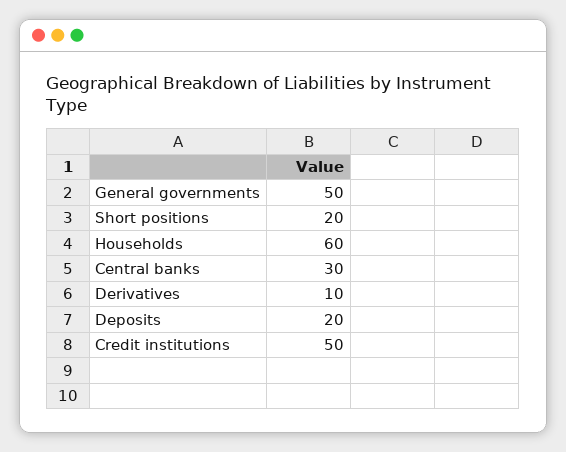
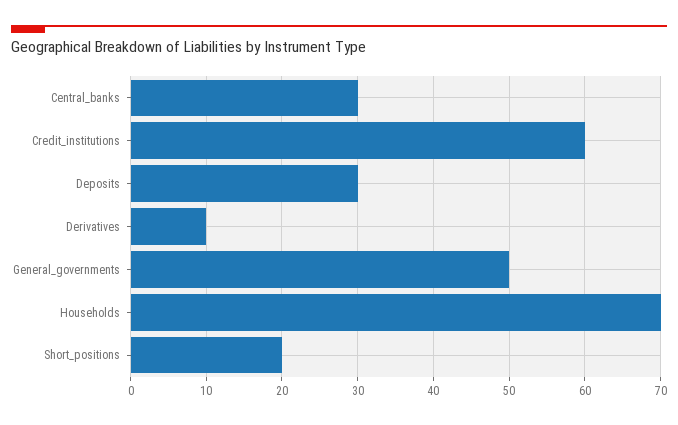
  {
    "General governments": 50,
    "Short positions": 20,
-   "Households": 60,
+   "Households": 70,
    "Central banks": 30,
    "Derivatives": 10,
-   "Deposits": 20,
+   "Deposits": 30,
-   "Credit institutions": 50
+   "Credit institutions": 60
  }

